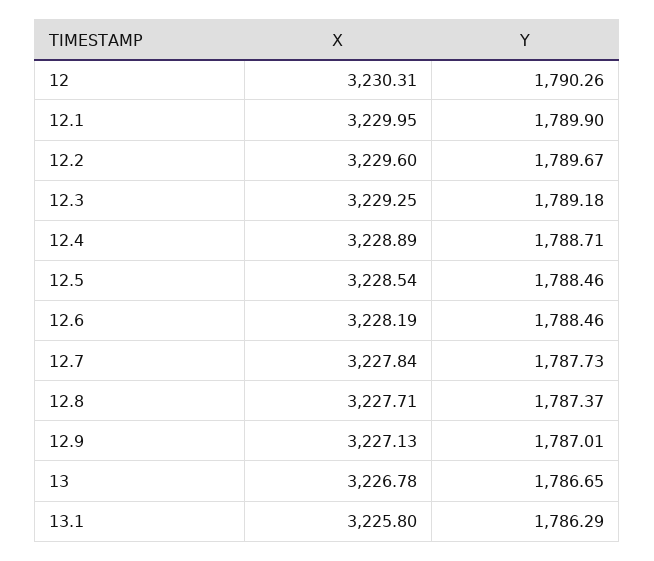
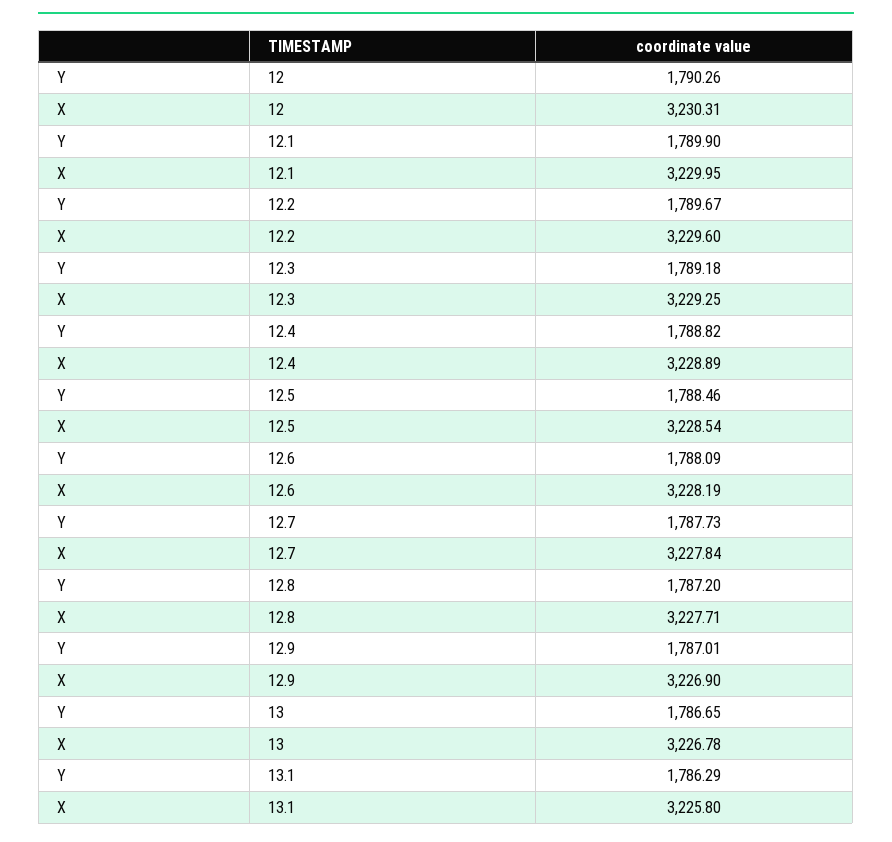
  {
    "X": {
      "12": 3230.31,
      "12.1": 3229.95,
      "12.2": 3229.6,
      "12.3": 3229.25,
      "12.4": 3228.89,
      "12.5": 3228.54,
      "12.6": 3228.19,
      "12.7": 3227.84,
      "12.8": 3227.71,
-     "12.9": 3227.13,
+     "12.9": 3226.9,
      "13": 3226.78,
      "13.1": 3225.8
    },
    "Y": {
      "12": 1790.26,
      "12.1": 1789.9,
      "12.2": 1789.67,
      "12.3": 1789.18,
-     "12.4": 1788.71,
+     "12.4": 1788.82,
      "12.5": 1788.46,
-     "12.6": 1788.46,
+     "12.6": 1788.09,
      "12.7": 1787.73,
-     "12.8": 1787.37,
+     "12.8": 1787.2,
      "12.9": 1787.01,
      "13": 1786.65,
      "13.1": 1786.29
    }
  }

